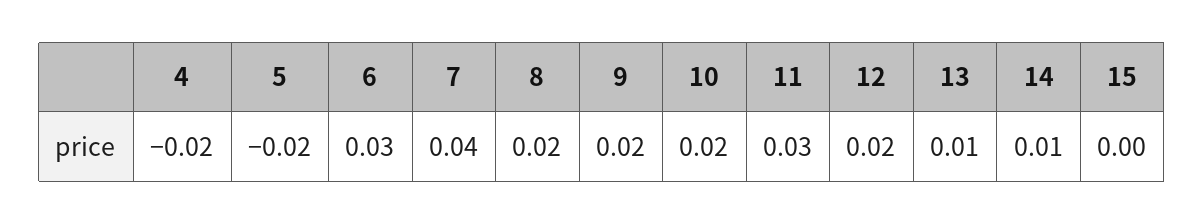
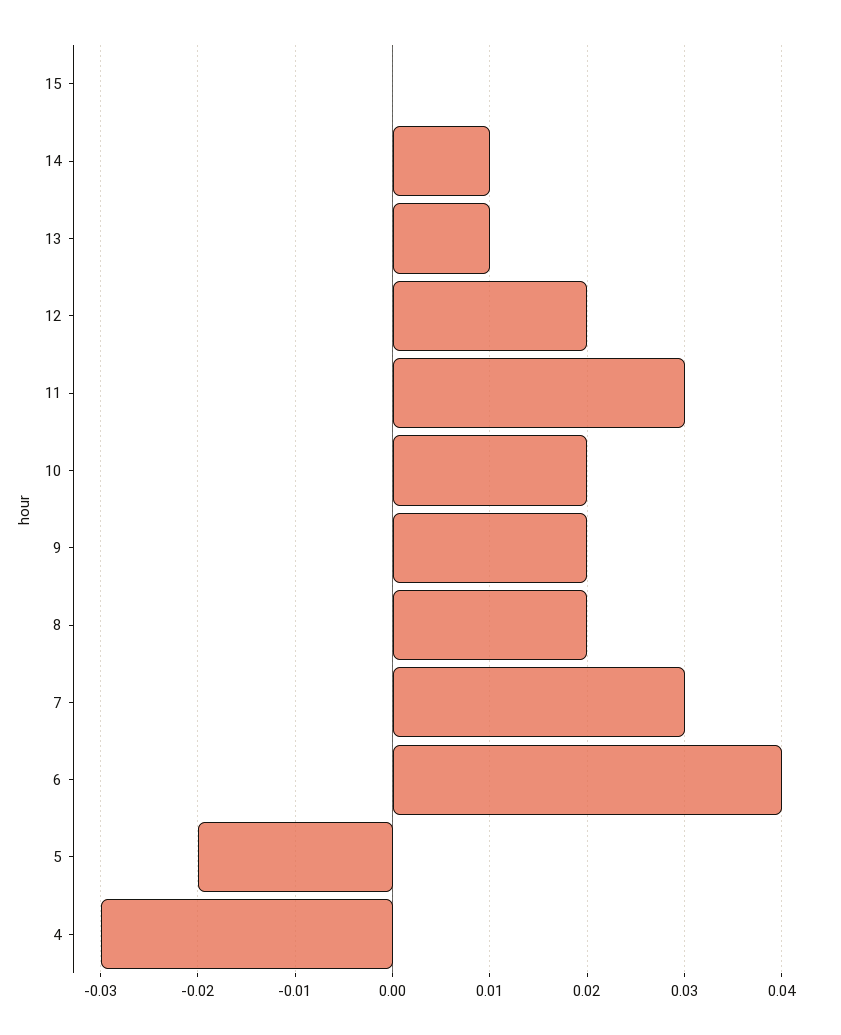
  {
-   "4": -0.02,
+   "4": -0.03,
    "5": -0.02,
-   "6": 0.03,
+   "6": 0.04,
-   "7": 0.04,
+   "7": 0.03,
    "8": 0.02,
    "9": 0.02,
    "10": 0.02,
    "11": 0.03,
    "12": 0.02,
    "13": 0.01,
    "14": 0.01,
    "15": 0
  }

